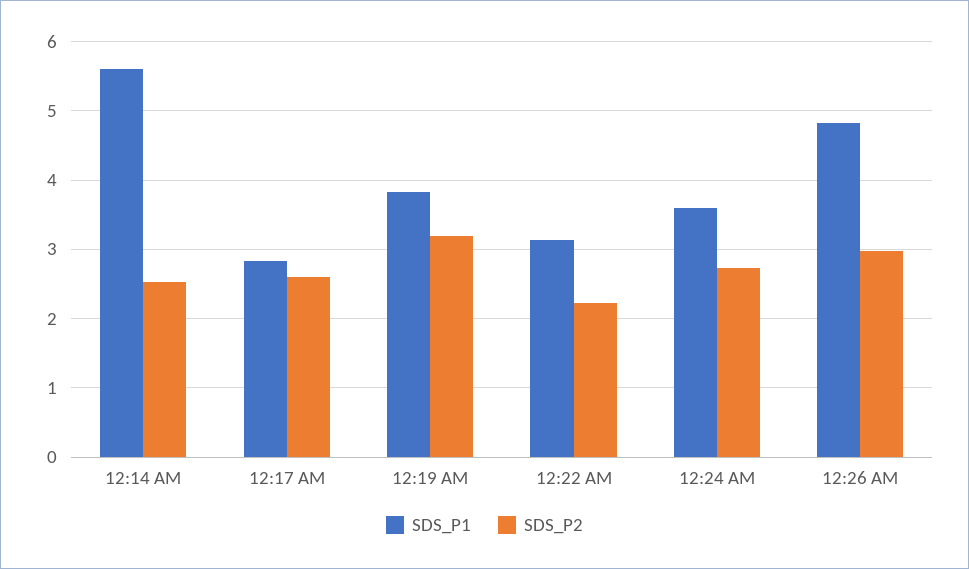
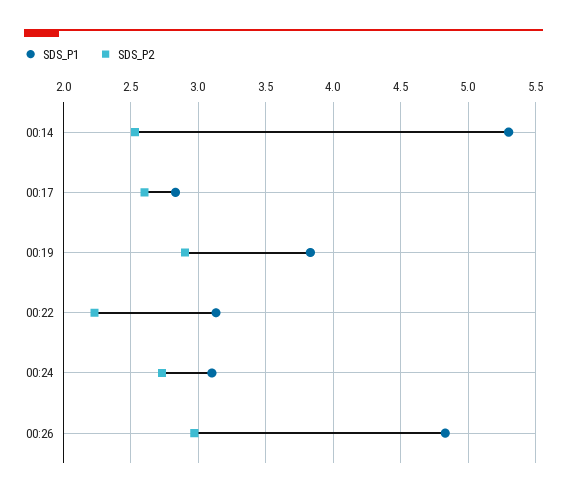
  {
    "SDS_P1": {
-     "12:14 AM": 5.6,
+     "12:14 AM": 5.3,
      "12:17 AM": 2.85,
      "12:19 AM": 3.85,
      "12:22 AM": 3.15,
-     "12:24 AM": 3.6,
+     "12:24 AM": 3.1,
      "12:26 AM": 4.85
    },
    "SDS_P2": {
      "12:14 AM": 2.55,
      "12:17 AM": 2.6,
-     "12:19 AM": 3.2,
+     "12:19 AM": 2.9,
      "12:22 AM": 2.25,
      "12:24 AM": 2.75,
      "12:26 AM": 2.95
    }
  }

